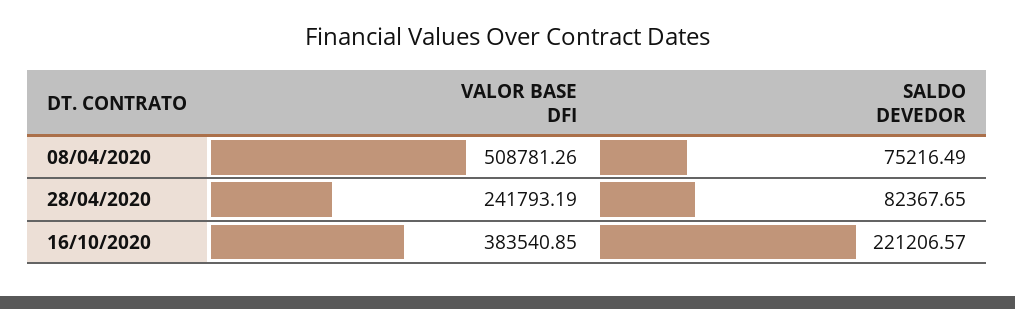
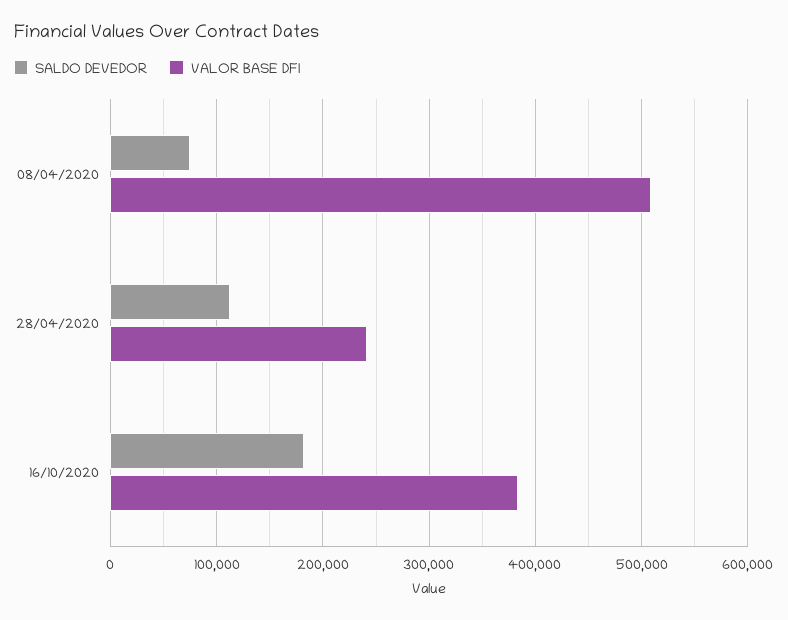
  {
    "VALOR BASE DFI": {
      "08/04/2020": 508781.26,
      "28/04/2020": 241793.19,
      "16/10/2020": 383540.85
    },
    "SALDO DEVEDOR": {
      "08/04/2020": 75216.49,
-     "28/04/2020": 82367.65,
+     "28/04/2020": 110000,
-     "16/10/2020": 221206.57
+     "16/10/2020": 180000
    }
  }

